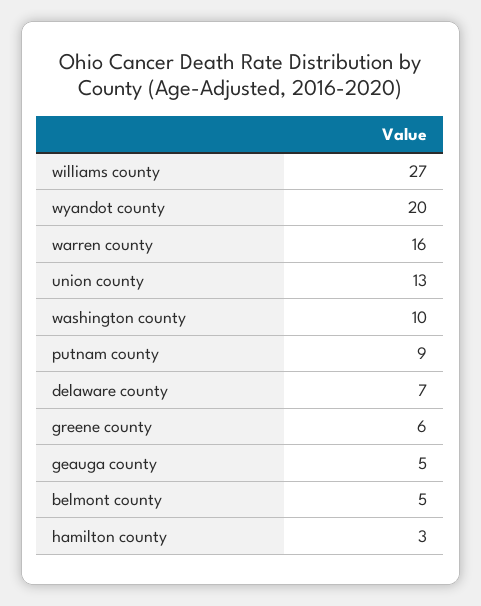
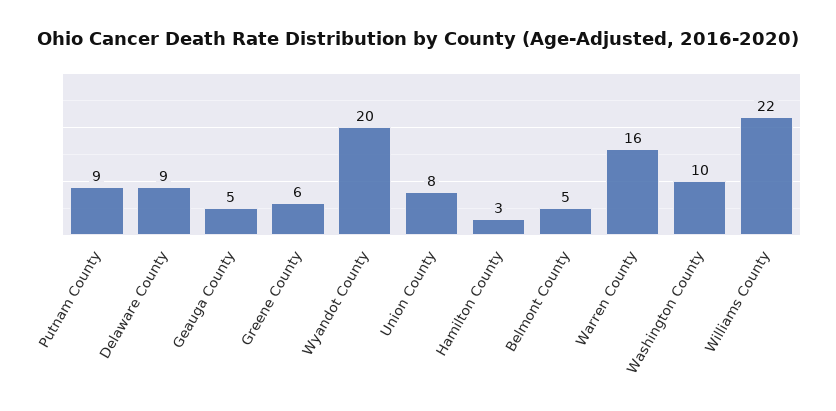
  {
-   "williams county": 27,
+   "williams county": 22,
    "wyandot county": 20,
    "warren county": 16,
-   "union county": 13,
+   "union county": 8,
    "washington county": 10,
    "putnam county": 9,
-   "delaware county": 7,
+   "delaware county": 9,
    "greene county": 6,
    "geauga county": 5,
    "belmont county": 5,
    "hamilton county": 3
  }

